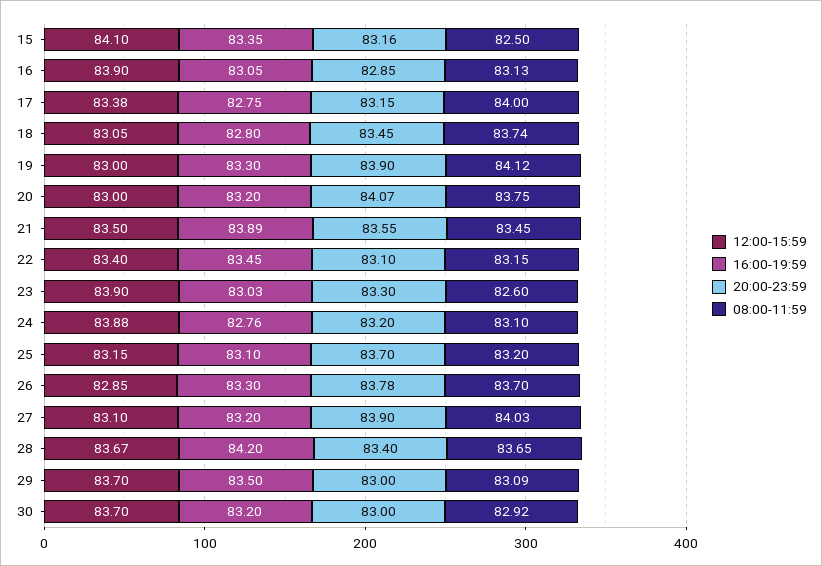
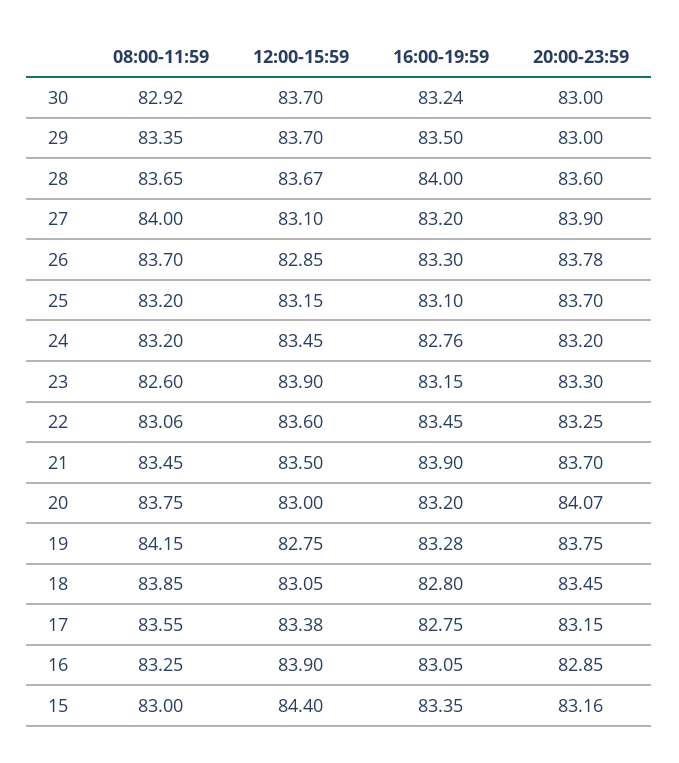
  {
    "12:00-15:59": {
-     "15": 84.1,
+     "15": 84.4,
      "16": 83.9,
      "17": 83.38,
      "18": 83.05,
-     "19": 83,
+     "19": 82.75,
      "20": 83,
      "21": 83.5,
-     "22": 83.4,
+     "22": 83.6,
      "23": 83.9,
-     "24": 83.88,
+     "24": 83.45,
      "25": 83.15,
      "26": 82.85,
      "27": 83.1,
      "28": 83.67,
      "29": 83.7,
      "30": 83.7
    },
    "16:00-19:59": {
      "15": 83.35,
      "16": 83.05,
      "17": 82.75,
      "18": 82.8,
-     "19": 83.3,
+     "19": 83.28,
      "20": 83.2,
-     "21": 83.89,
+     "21": 83.9,
      "22": 83.45,
-     "23": 83.03,
+     "23": 83.15,
      "24": 82.76,
      "25": 83.1,
      "26": 83.3,
      "27": 83.2,
-     "28": 84.2,
+     "28": 84,
      "29": 83.5,
-     "30": 83.2
+     "30": 83.24
    },
    "20:00-23:59": {
      "15": 83.16,
      "16": 82.85,
      "17": 83.15,
      "18": 83.45,
-     "19": 83.9,
+     "19": 83.75,
      "20": 84.07,
-     "21": 83.55,
+     "21": 83.7,
-     "22": 83.1,
+     "22": 83.25,
      "23": 83.3,
      "24": 83.2,
      "25": 83.7,
      "26": 83.78,
      "27": 83.9,
-     "28": 83.4,
+     "28": 83.6,
      "29": 83,
      "30": 83
    },
    "08:00-11:59": {
-     "15": 82.5,
+     "15": 83,
-     "16": 83.13,
+     "16": 83.25,
-     "17": 84,
+     "17": 83.55,
-     "18": 83.74,
+     "18": 83.85,
-     "19": 84.12,
+     "19": 84.15,
      "20": 83.75,
      "21": 83.45,
-     "22": 83.15,
+     "22": 83.06,
      "23": 82.6,
-     "24": 83.1,
+     "24": 83.2,
      "25": 83.2,
      "26": 83.7,
-     "27": 84.03,
+     "27": 84,
      "28": 83.65,
-     "29": 83.09,
+     "29": 83.35,
      "30": 82.92
    }
  }

